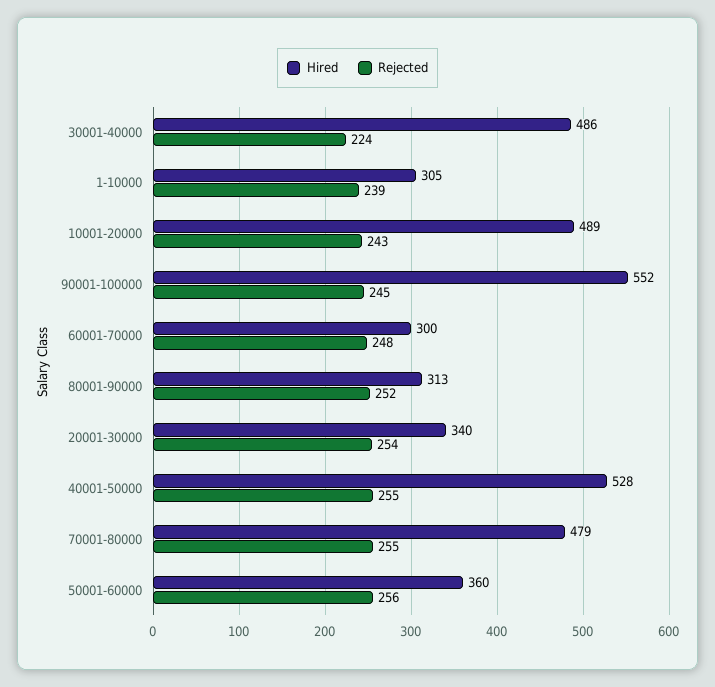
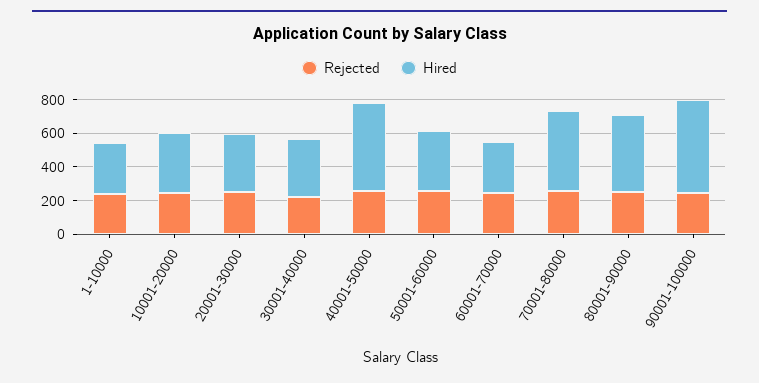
  {
    "Hired": {
-     "30001-40000": 486,
+     "30001-40000": 350,
      "1-10000": 305,
-     "10001-20000": 489,
+     "10001-20000": 350,
      "90001-100000": 552,
      "60001-70000": 300,
-     "80001-90000": 313,
+     "80001-90000": 450,
      "20001-30000": 340,
      "40001-50000": 528,
      "70001-80000": 479,
      "50001-60000": 360
    },
    "Rejected": {
      "30001-40000": 224,
      "1-10000": 239,
      "10001-20000": 243,
      "90001-100000": 245,
      "60001-70000": 248,
      "80001-90000": 252,
      "20001-30000": 254,
      "40001-50000": 255,
      "70001-80000": 255,
      "50001-60000": 256
    }
  }

